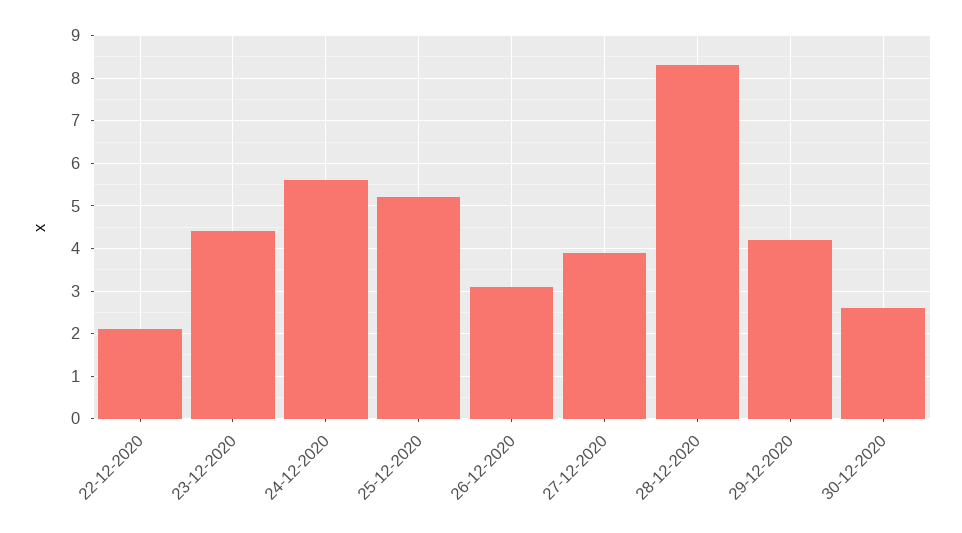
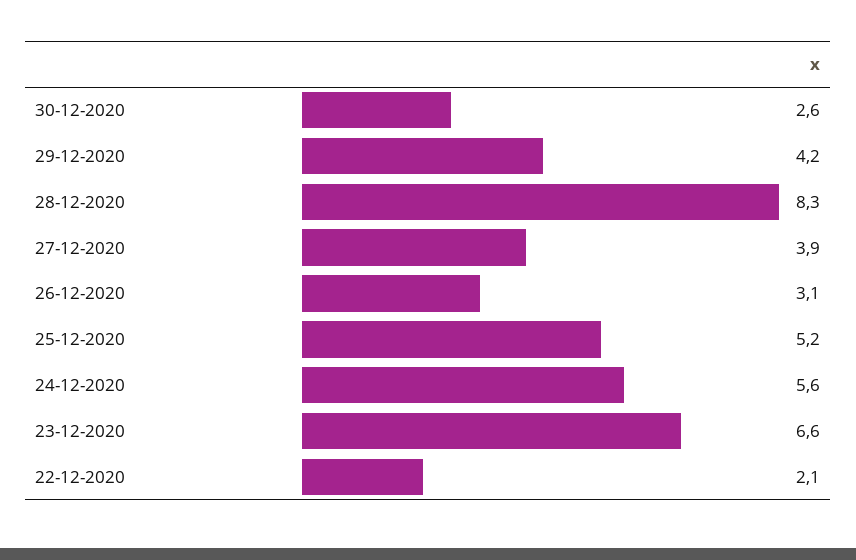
  {
    "22-12-2020": 2.1,
-   "23-12-2020": 4.5,
+   "23-12-2020": 6.6,
    "24-12-2020": 5.6,
    "25-12-2020": 5.2,
    "26-12-2020": 3.1,
    "27-12-2020": 3.9,
    "28-12-2020": 8.3,
    "29-12-2020": 4.2,
    "30-12-2020": 2.6
  }

